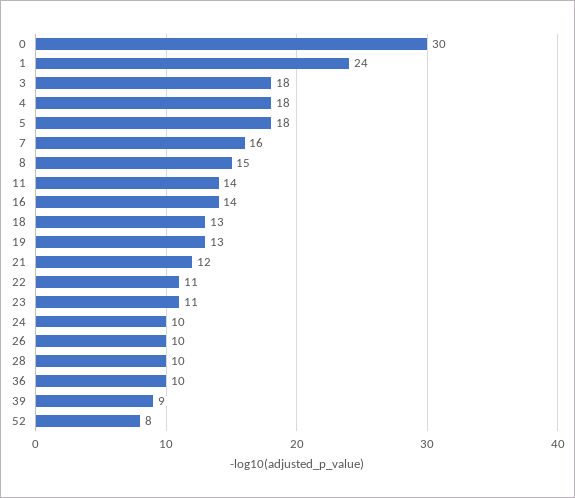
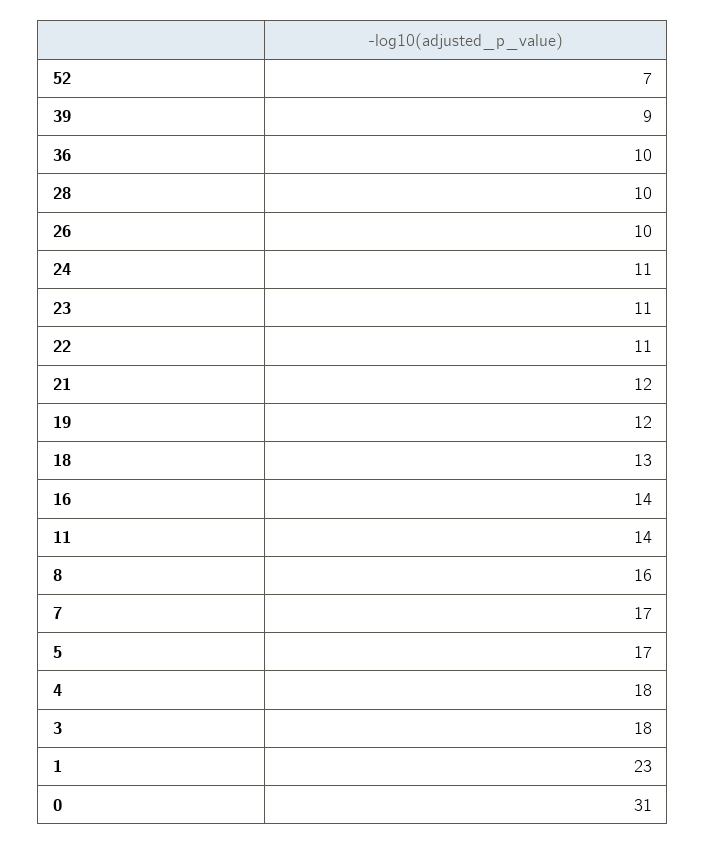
  {
-   "0": 30,
+   "0": 31,
-   "1": 24,
+   "1": 23,
    "3": 18,
    "4": 18,
-   "5": 18,
+   "5": 17,
-   "7": 16,
+   "7": 17,
-   "8": 15,
+   "8": 16,
    "11": 14,
    "16": 14,
    "18": 13,
-   "19": 13,
+   "19": 12,
    "21": 12,
    "22": 11,
    "23": 11,
-   "24": 10,
+   "24": 11,
    "26": 10,
    "28": 10,
    "36": 10,
    "39": 9,
-   "52": 8
+   "52": 7
  }

